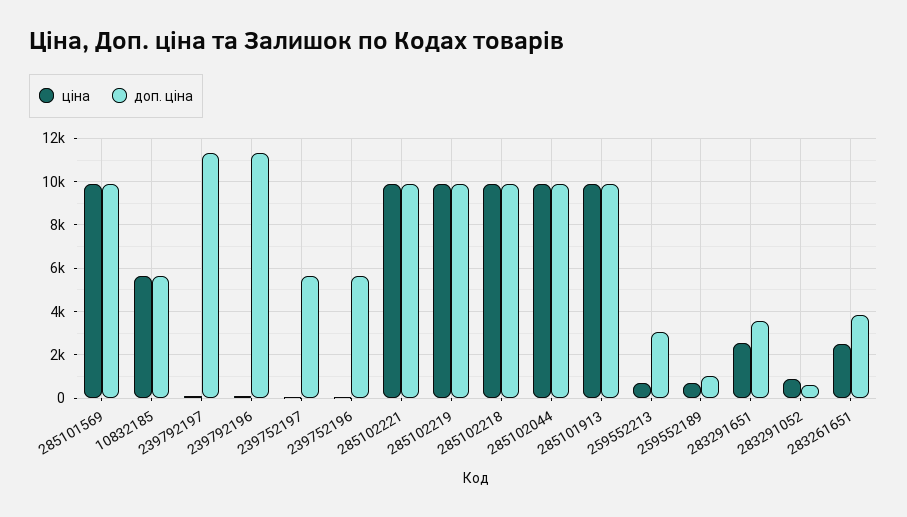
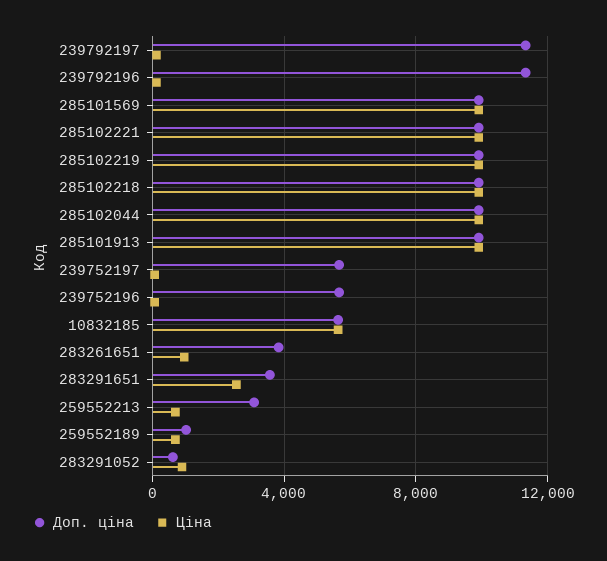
  {
    "ціна": {
      "285101569": 10000,
      "10832185": 5500,
      "239792197": 0,
      "239792196": 0,
      "239752197": 0,
      "239752196": 0,
      "285102221": 10000,
      "285102219": 10000,
      "285102218": 10000,
      "285102044": 10000,
      "285101913": 10000,
      "259552213": 500,
      "259552189": 500,
      "283291651": 2500,
      "283291052": 1000,
-     "283261651": 2500
+     "283261651": 1000
    },
    "доп. ціна": {
      "285101569": 10000,
      "10832185": 5500,
      "239792197": 11500,
      "239792196": 11500,
      "239752197": 5500,
      "239752196": 5500,
      "285102221": 10000,
      "285102219": 10000,
      "285102218": 10000,
      "285102044": 10000,
      "285101913": 10000,
      "259552213": 3000,
      "259552189": 1000,
      "283291651": 3500,
      "283291052": 500,
      "283261651": 4000
    }
  }

